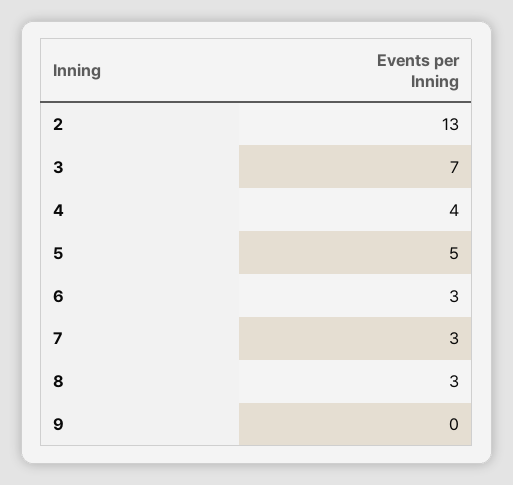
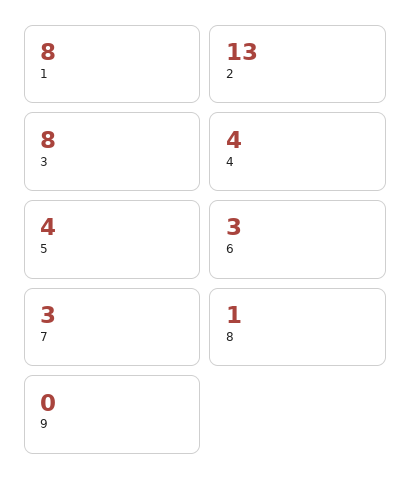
  {
    "2": 13,
-   "3": 7,
+   "3": 8,
    "4": 4,
-   "5": 5,
+   "5": 4,
    "6": 3,
    "7": 3,
-   "8": 3,
+   "8": 1,
-   "9": 0
+   "9": 0,
+   "1": 8
  }

